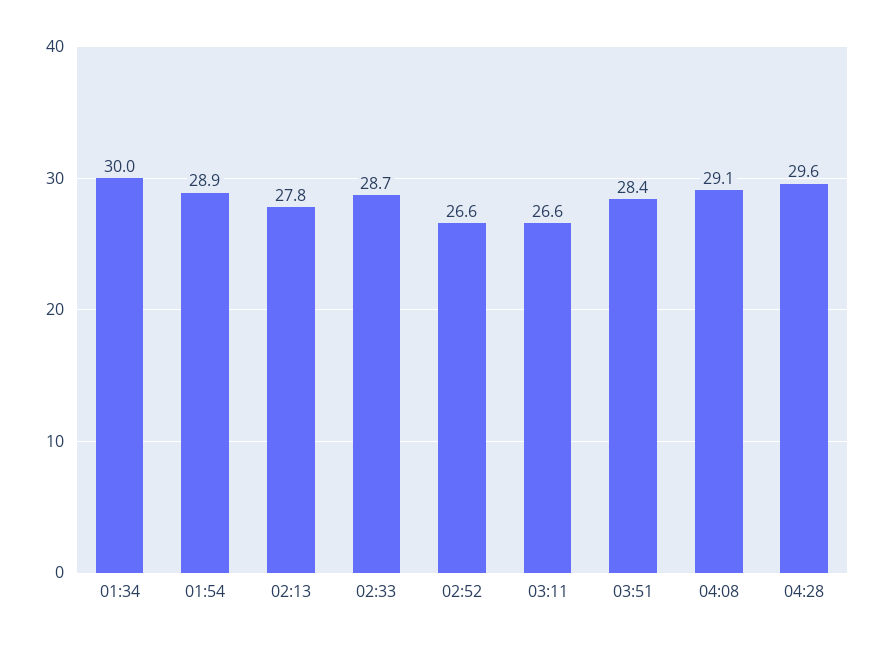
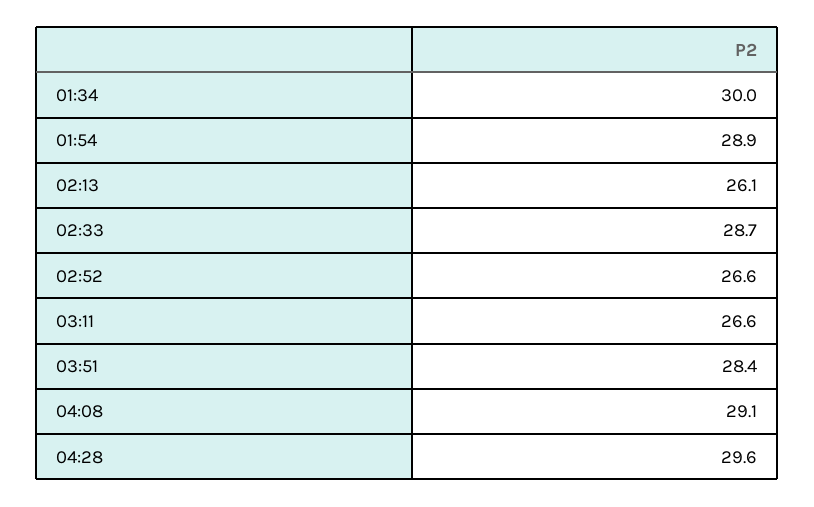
  {
    "01:34": 30,
    "01:54": 28.9,
-   "02:13": 27.8,
+   "02:13": 26.1,
    "02:33": 28.7,
    "02:52": 26.6,
    "03:11": 26.6,
    "03:51": 28.4,
    "04:08": 29.1,
    "04:28": 29.6
  }

